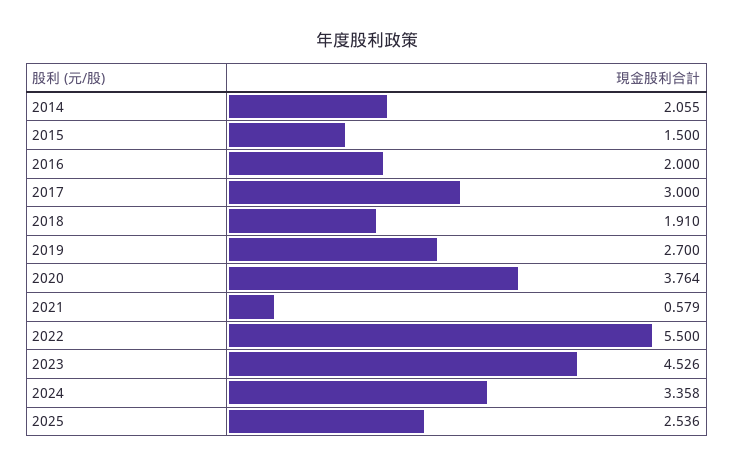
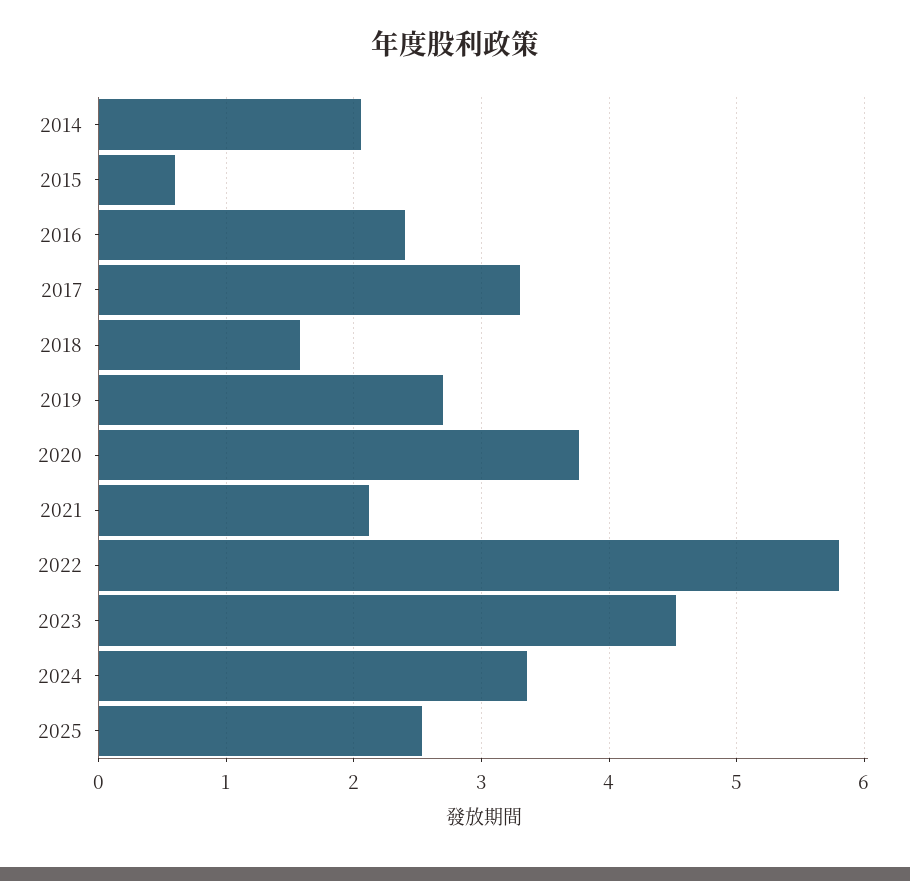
  {
    "2014": 2.055,
-   "2015": 1.5,
+   "2015": 0.6,
-   "2016": 2,
+   "2016": 2.4,
-   "2017": 3,
+   "2017": 3.3,
-   "2018": 1.91,
+   "2018": 1.6,
    "2019": 2.7,
    "2020": 3.764,
-   "2021": 0.579,
+   "2021": 2.1,
-   "2022": 5.5,
+   "2022": 5.8,
    "2023": 4.526,
    "2024": 3.358,
    "2025": 2.536
  }

